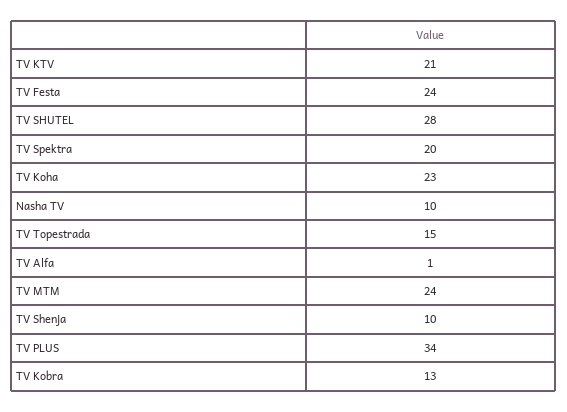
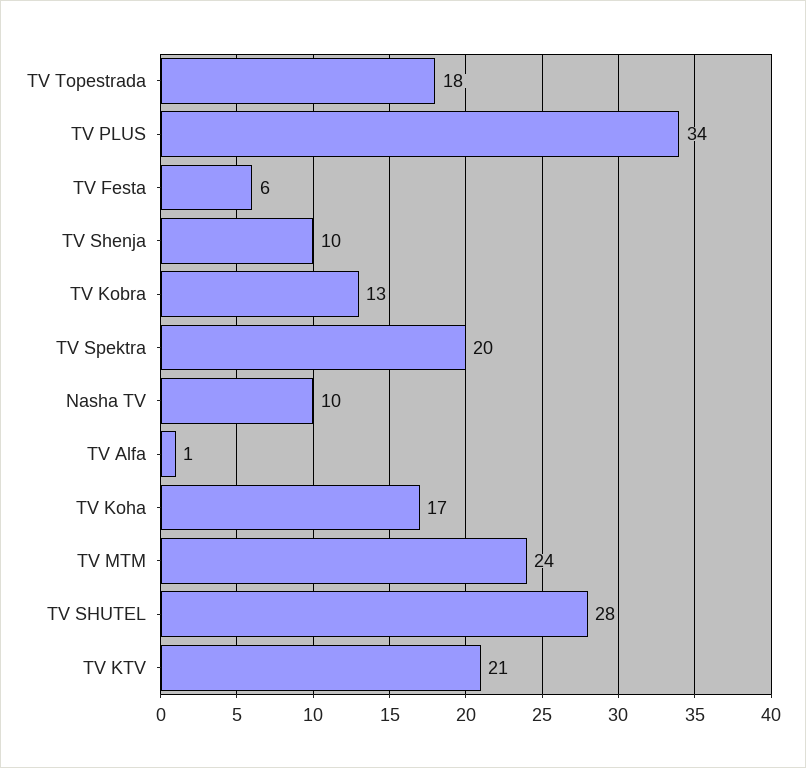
  {
    "TV KTV": 21,
-   "TV Festa": 24,
+   "TV Festa": 6,
    "TV SHUTEL": 28,
    "TV Spektra": 20,
-   "TV Koha": 23,
+   "TV Koha": 17,
    "Nasha TV": 10,
-   "TV Topestrada": 15,
+   "TV Topestrada": 18,
    "TV Alfa": 1,
    "TV MTM": 24,
    "TV Shenja": 10,
    "TV PLUS": 34,
    "TV Kobra": 13
  }

